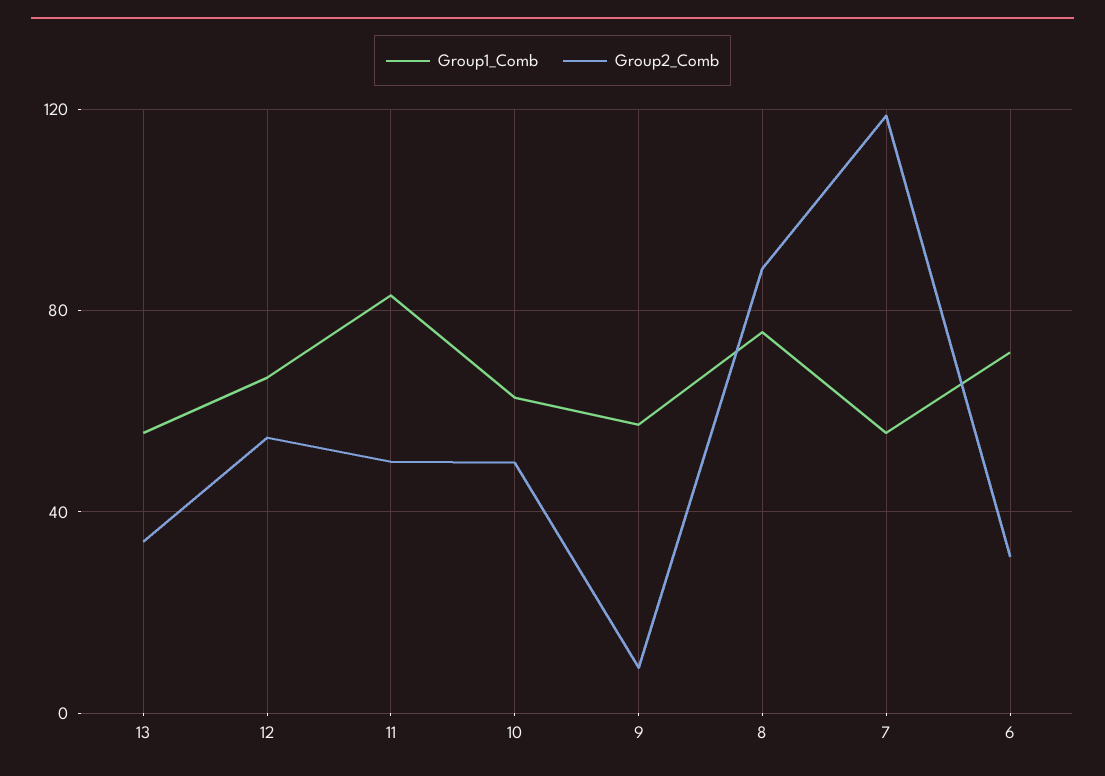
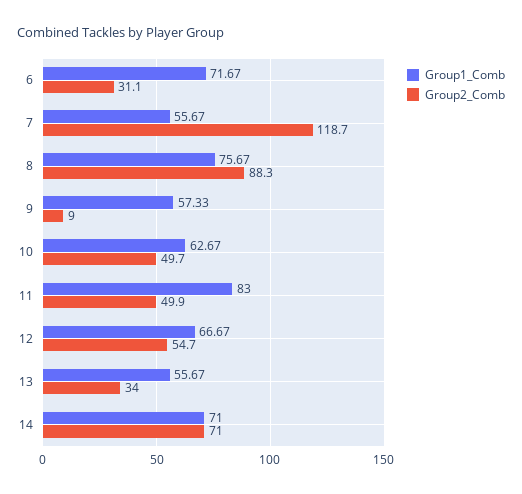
  {
    "Group1_Comb": {
      "13": 55.67,
      "12": 66.67,
      "11": 83,
      "10": 62.67,
      "9": 57.33,
      "8": 75.67,
      "7": 55.67,
-     "6": 71.67
+     "6": 71.67,
+     "14": 71
    },
    "Group2_Comb": {
      "13": 34,
      "12": 54.7,
      "11": 49.9,
      "10": 49.7,
      "9": 9,
      "8": 88.3,
      "7": 118.7,
-     "6": 31.1
+     "6": 31.1,
+     "14": 71
    }
  }

